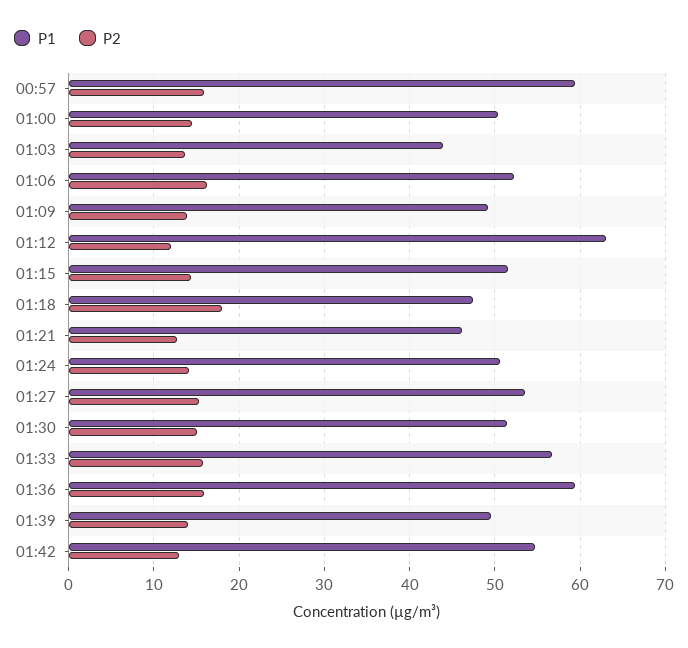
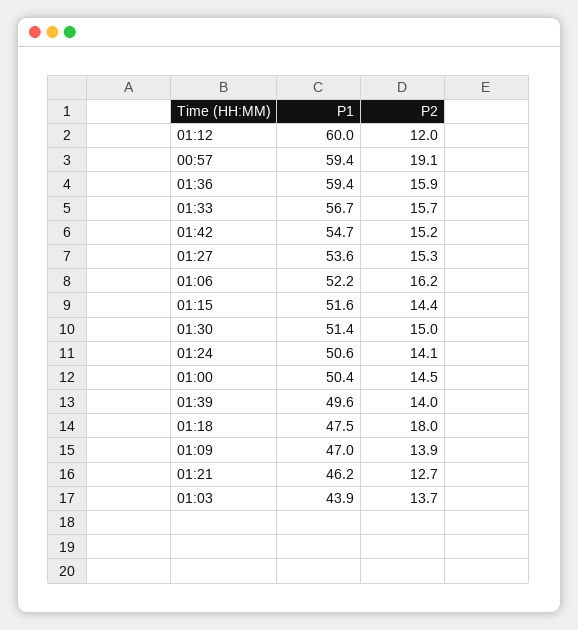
  {
    "P1": {
      "00:57": 59.4,
      "01:00": 50.4,
      "01:03": 43.9,
      "01:06": 52.2,
-     "01:09": 49,
+     "01:09": 47,
-     "01:12": 63,
+     "01:12": 60,
      "01:15": 51.6,
      "01:18": 47.5,
      "01:21": 46.2,
      "01:24": 50.6,
      "01:27": 53.6,
      "01:30": 51.4,
      "01:33": 56.7,
      "01:36": 59.4,
      "01:39": 49.6,
      "01:42": 54.7
    },
    "P2": {
-     "00:57": 16,
+     "00:57": 19.1,
      "01:00": 14.5,
      "01:03": 13.7,
      "01:06": 16.2,
      "01:09": 13.9,
      "01:12": 12,
      "01:15": 14.4,
      "01:18": 18,
      "01:21": 12.7,
      "01:24": 14.1,
      "01:27": 15.3,
      "01:30": 15,
      "01:33": 15.7,
      "01:36": 15.9,
      "01:39": 14,
-     "01:42": 13
+     "01:42": 15.2
    }
  }

